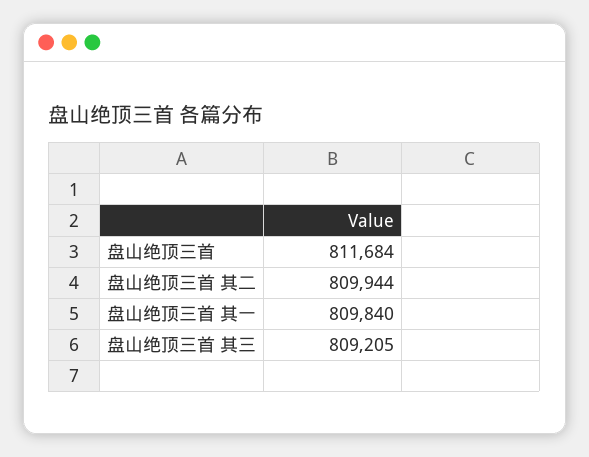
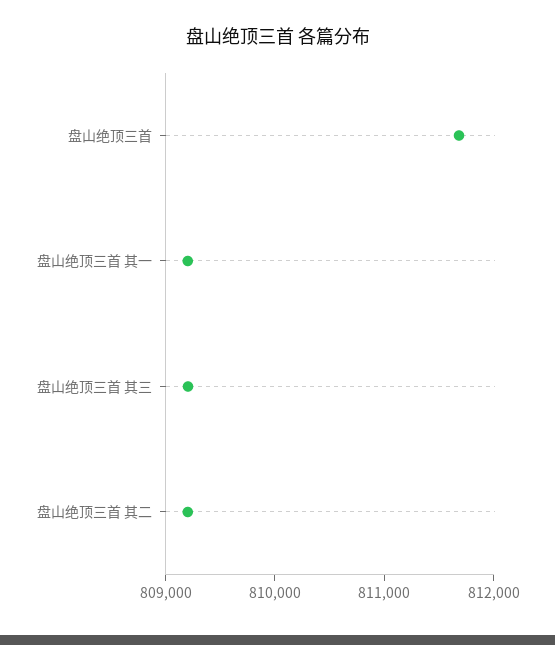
  {
    "盘山绝顶三首": 811684,
-   "盘山绝顶三首 其二": 809944,
+   "盘山绝顶三首 其二": 809200,
-   "盘山绝顶三首 其一": 809840,
+   "盘山绝顶三首 其一": 809200,
    "盘山绝顶三首 其三": 809205
  }

